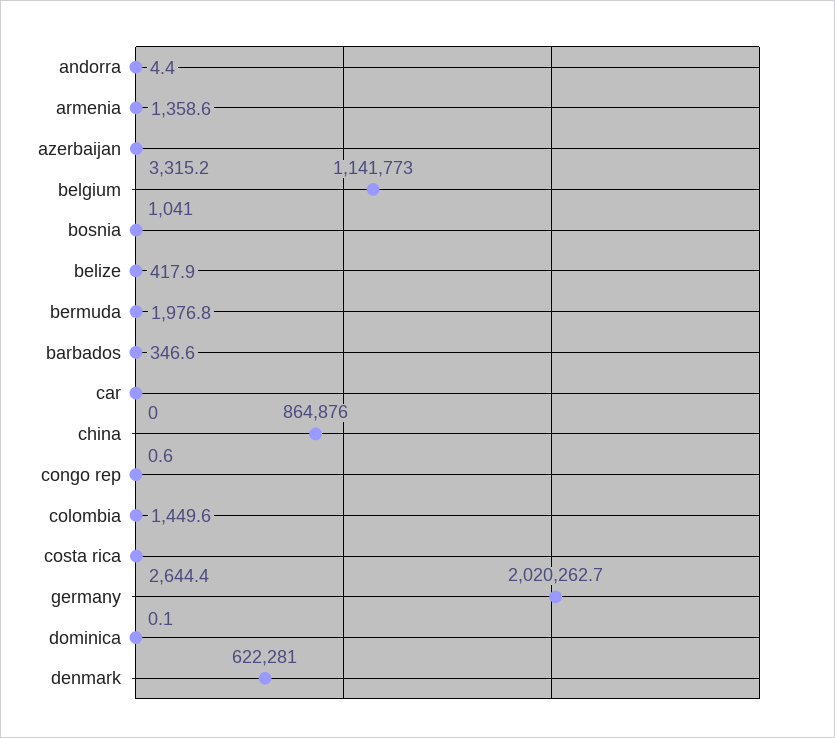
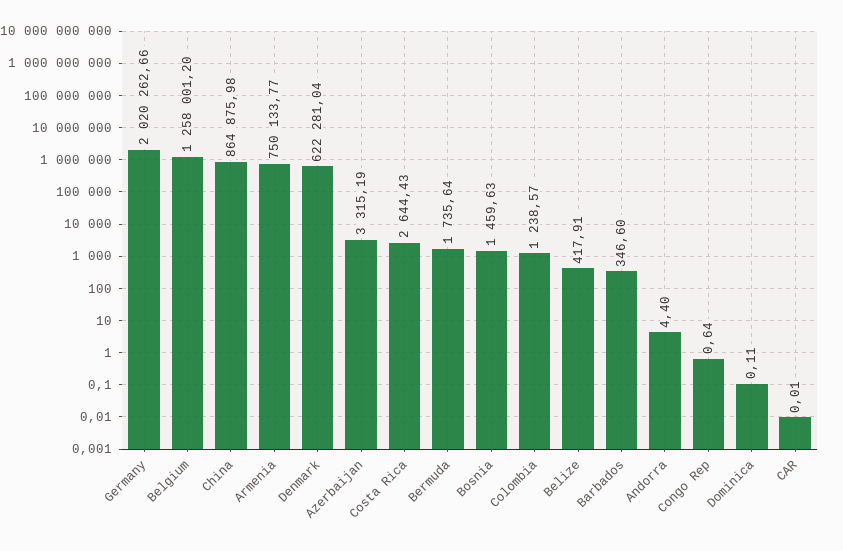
  {
    "andorra": 4.4,
-   "armenia": 1358.6,
+   "armenia": 750133.77,
    "azerbaijan": 3315.19,
-   "belgium": 1141773,
+   "belgium": 1258001.2,
-   "bosnia": 1041,
+   "bosnia": 1459.63,
    "belize": 417.91,
-   "bermuda": 1976.8,
+   "bermuda": 1735.64,
    "barbados": 346.6,
    "car": 0.01,
    "china": 864875.98,
    "congo rep": 0.64,
-   "colombia": 1449.6,
+   "colombia": 1238.57,
    "costa rica": 2644.43,
    "germany": 2020262.66,
    "dominica": 0.11,
    "denmark": 622281.04
  }

